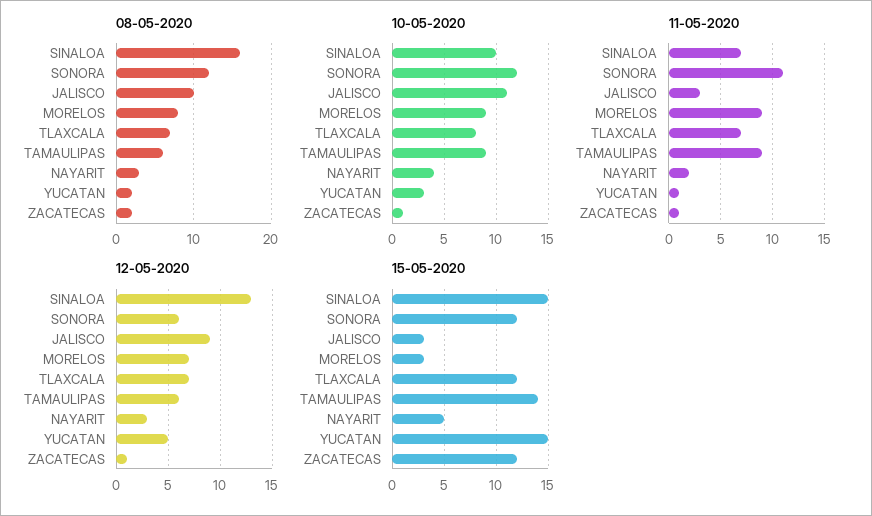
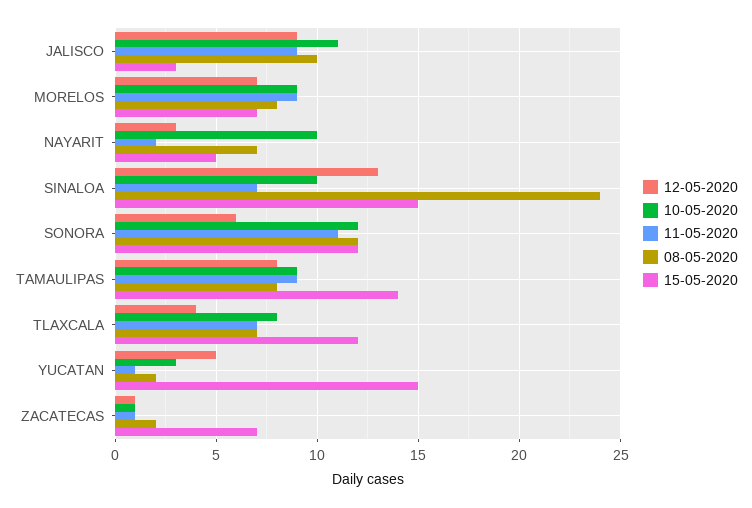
  {
    "08-05-2020": {
-     "SINALOA": 16,
+     "SINALOA": 24,
      "SONORA": 12,
      "JALISCO": 10,
      "MORELOS": 8,
      "TLAXCALA": 7,
-     "TAMAULIPAS": 6,
+     "TAMAULIPAS": 8,
-     "NAYARIT": 3,
+     "NAYARIT": 7,
      "YUCATAN": 2,
      "ZACATECAS": 2
    },
    "10-05-2020": {
      "SINALOA": 10,
      "SONORA": 12,
      "JALISCO": 11,
      "MORELOS": 9,
      "TLAXCALA": 8,
      "TAMAULIPAS": 9,
-     "NAYARIT": 4,
+     "NAYARIT": 10,
      "YUCATAN": 3,
      "ZACATECAS": 1
    },
    "11-05-2020": {
      "SINALOA": 7,
      "SONORA": 11,
-     "JALISCO": 3,
+     "JALISCO": 9,
      "MORELOS": 9,
      "TLAXCALA": 7,
      "TAMAULIPAS": 9,
      "NAYARIT": 2,
      "YUCATAN": 1,
      "ZACATECAS": 1
    },
    "12-05-2020": {
      "SINALOA": 13,
      "SONORA": 6,
      "JALISCO": 9,
      "MORELOS": 7,
-     "TLAXCALA": 7,
+     "TLAXCALA": 4,
-     "TAMAULIPAS": 6,
+     "TAMAULIPAS": 8,
      "NAYARIT": 3,
      "YUCATAN": 5,
      "ZACATECAS": 1
    },
    "15-05-2020": {
      "SINALOA": 15,
      "SONORA": 12,
      "JALISCO": 3,
-     "MORELOS": 3,
+     "MORELOS": 7,
      "TLAXCALA": 12,
      "TAMAULIPAS": 14,
      "NAYARIT": 5,
      "YUCATAN": 15,
-     "ZACATECAS": 12
+     "ZACATECAS": 7
    }
  }

